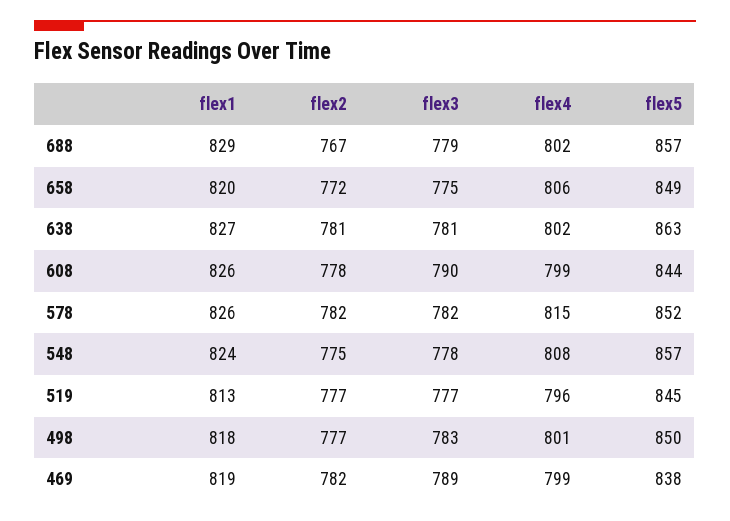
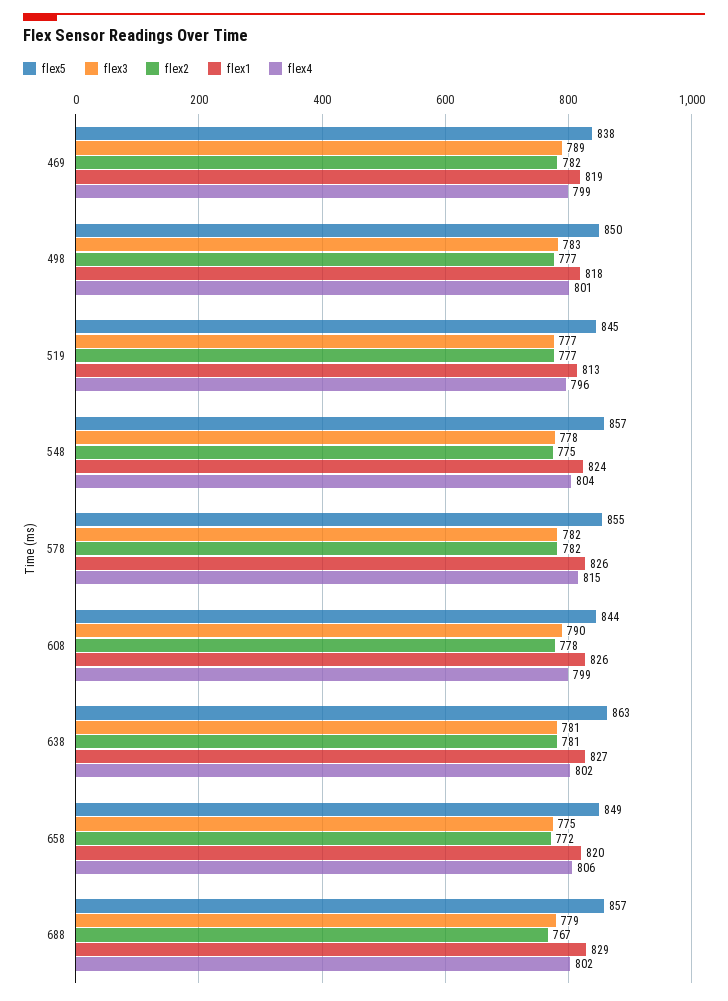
  {
    "flex1": {
      "688": 829,
      "658": 820,
      "638": 827,
      "608": 826,
      "578": 826,
      "548": 824,
      "519": 813,
      "498": 818,
      "469": 819
    },
    "flex2": {
      "688": 767,
      "658": 772,
      "638": 781,
      "608": 778,
      "578": 782,
      "548": 775,
      "519": 777,
      "498": 777,
      "469": 782
    },
    "flex3": {
      "688": 779,
      "658": 775,
      "638": 781,
      "608": 790,
      "578": 782,
      "548": 778,
      "519": 777,
      "498": 783,
      "469": 789
    },
    "flex4": {
      "688": 802,
      "658": 806,
      "638": 802,
      "608": 799,
      "578": 815,
-     "548": 808,
+     "548": 804,
      "519": 796,
      "498": 801,
      "469": 799
    },
    "flex5": {
      "688": 857,
      "658": 849,
      "638": 863,
      "608": 844,
-     "578": 852,
+     "578": 855,
      "548": 857,
      "519": 845,
      "498": 850,
      "469": 838
    }
  }

